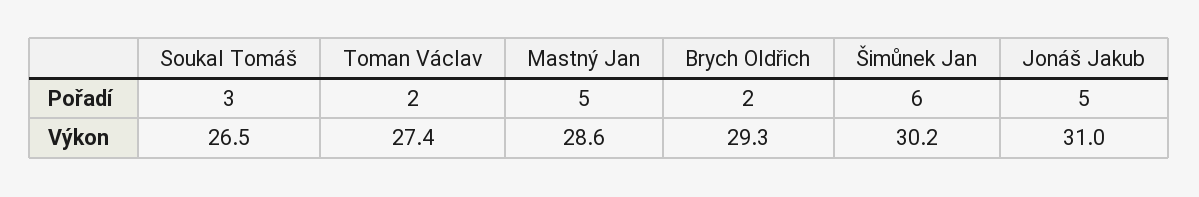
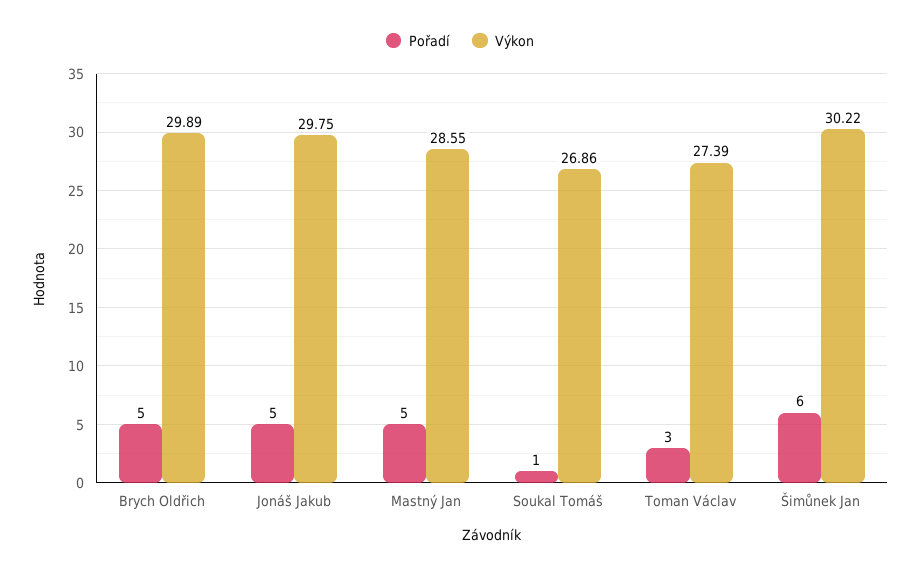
  {
    "Pořadí": {
-     "Soukal Tomáš": 3,
+     "Soukal Tomáš": 1,
-     "Toman Václav": 2,
+     "Toman Václav": 3,
      "Mastný Jan": 5,
-     "Brych Oldřich": 2,
+     "Brych Oldřich": 5,
      "Šimůnek Jan": 6,
      "Jonáš Jakub": 5
    },
    "Výkon": {
-     "Soukal Tomáš": 26.5,
+     "Soukal Tomáš": 26.86,
      "Toman Václav": 27.39,
      "Mastný Jan": 28.55,
-     "Brych Oldřich": 29.3,
+     "Brych Oldřich": 29.89,
      "Šimůnek Jan": 30.22,
-     "Jonáš Jakub": 31
+     "Jonáš Jakub": 29.75
    }
  }

